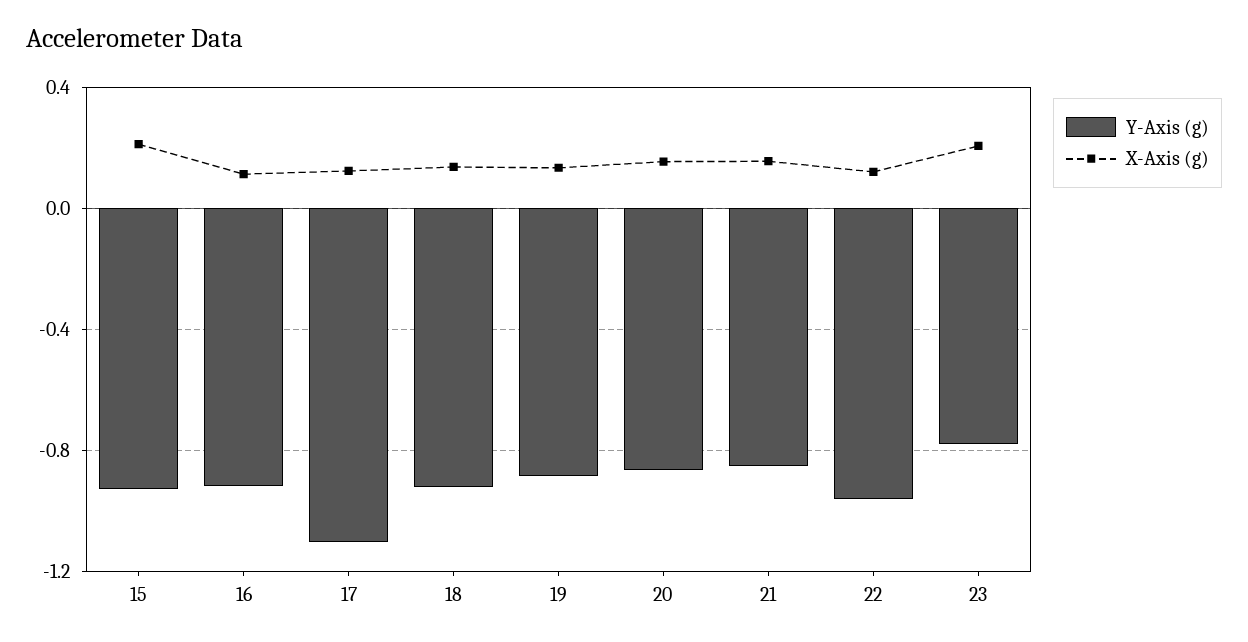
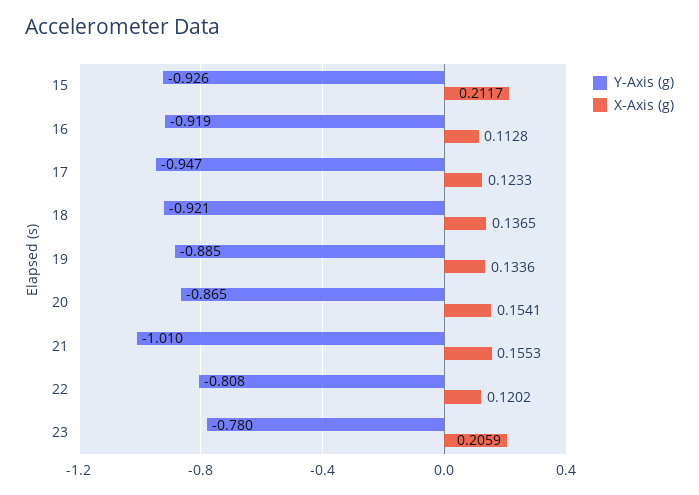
  {
    "Y-Axis (g)": {
      "15": -0.926,
      "16": -0.919,
-     "17": -1.1,
+     "17": -0.947,
      "18": -0.921,
      "19": -0.885,
      "20": -0.865,
-     "21": -0.85,
+     "21": -1.01,
-     "22": -0.95,
+     "22": -0.808,
      "23": -0.78
    },
    "X-Axis (g)": {
      "15": 0.2117,
      "16": 0.1128,
      "17": 0.1233,
      "18": 0.1365,
      "19": 0.1336,
      "20": 0.1541,
      "21": 0.1553,
      "22": 0.1202,
      "23": 0.2059
    }
  }

